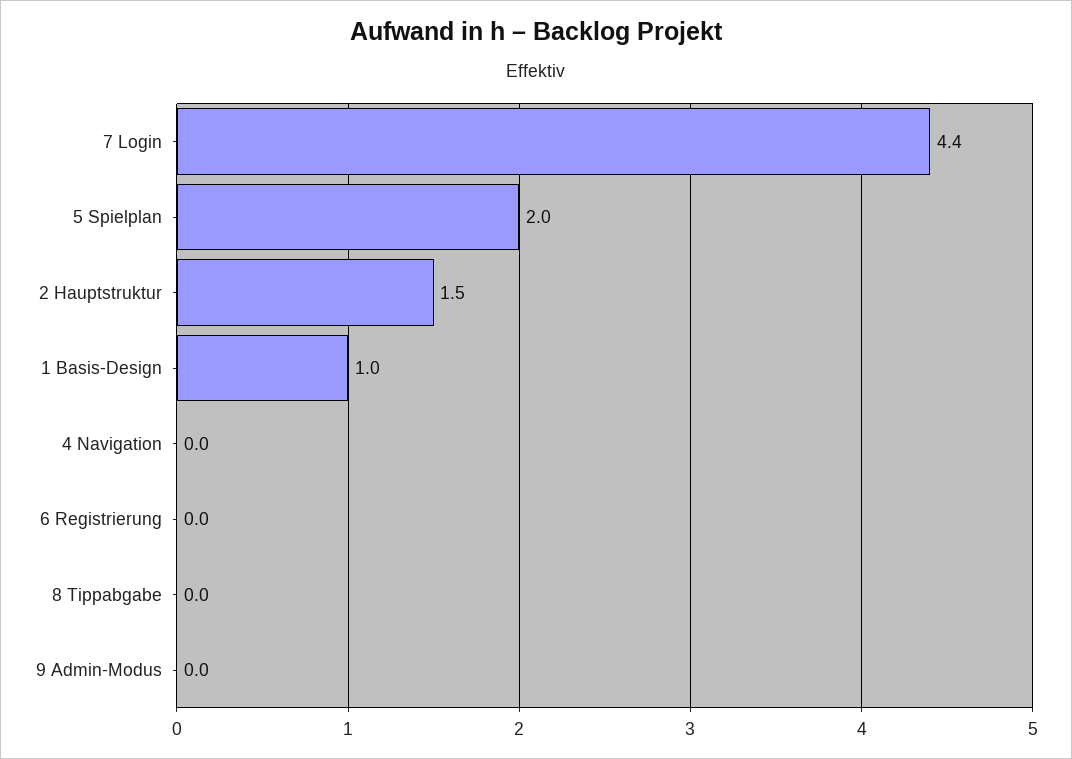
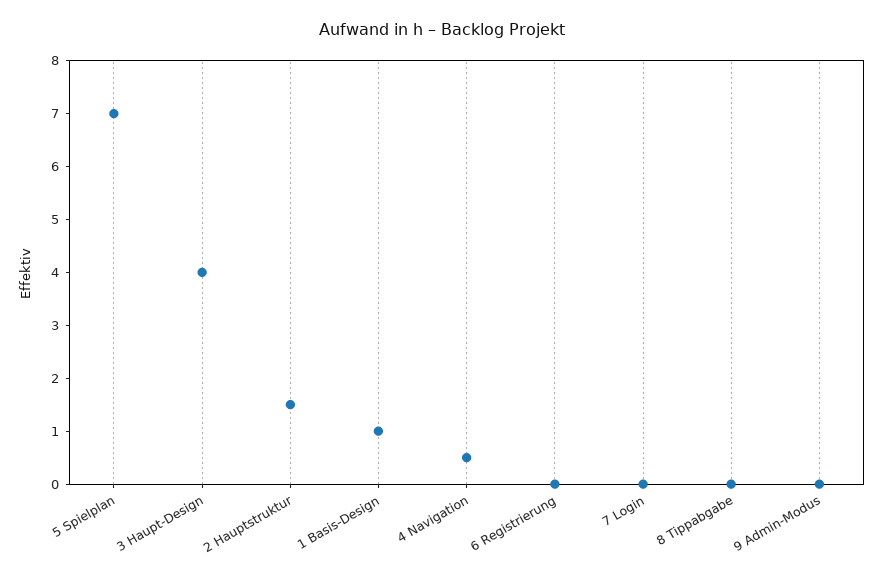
  {
-   "7 Login": 4.4,
+   "7 Login": 0,
-   "5 Spielplan": 2,
+   "5 Spielplan": 7,
    "2 Hauptstruktur": 1.5,
    "1 Basis-Design": 1,
-   "4 Navigation": 0,
+   "4 Navigation": 0.5,
    "6 Registrierung": 0,
    "8 Tippabgabe": 0,
-   "9 Admin-Modus": 0
+   "9 Admin-Modus": 0,
+   "3 Haupt-Design": 4
  }

